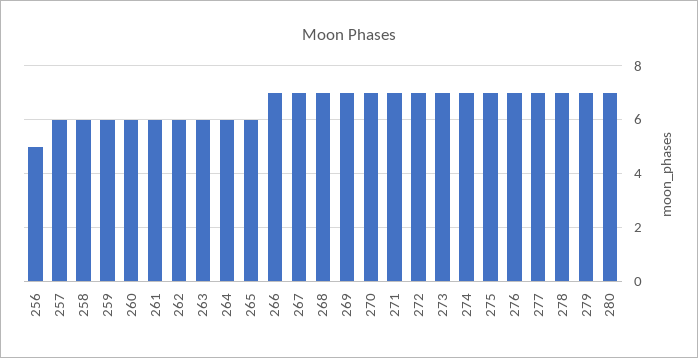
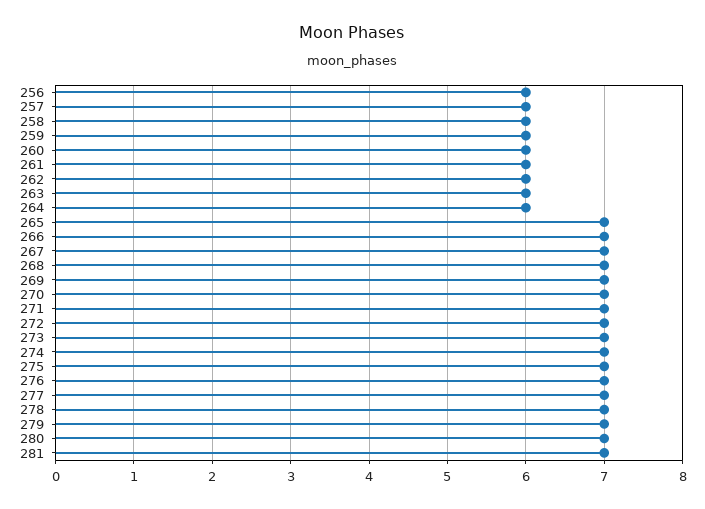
  {
-   "256": 5,
+   "256": 6,
    "257": 6,
    "258": 6,
    "259": 6,
    "260": 6,
    "261": 6,
    "262": 6,
    "263": 6,
    "264": 6,
-   "265": 6,
+   "265": 7,
    "266": 7,
    "267": 7,
    "268": 7,
    "269": 7,
    "270": 7,
    "271": 7,
    "272": 7,
    "273": 7,
    "274": 7,
    "275": 7,
    "276": 7,
    "277": 7,
    "278": 7,
    "279": 7,
-   "280": 7
+   "280": 7,
+   "281": 7
  }

